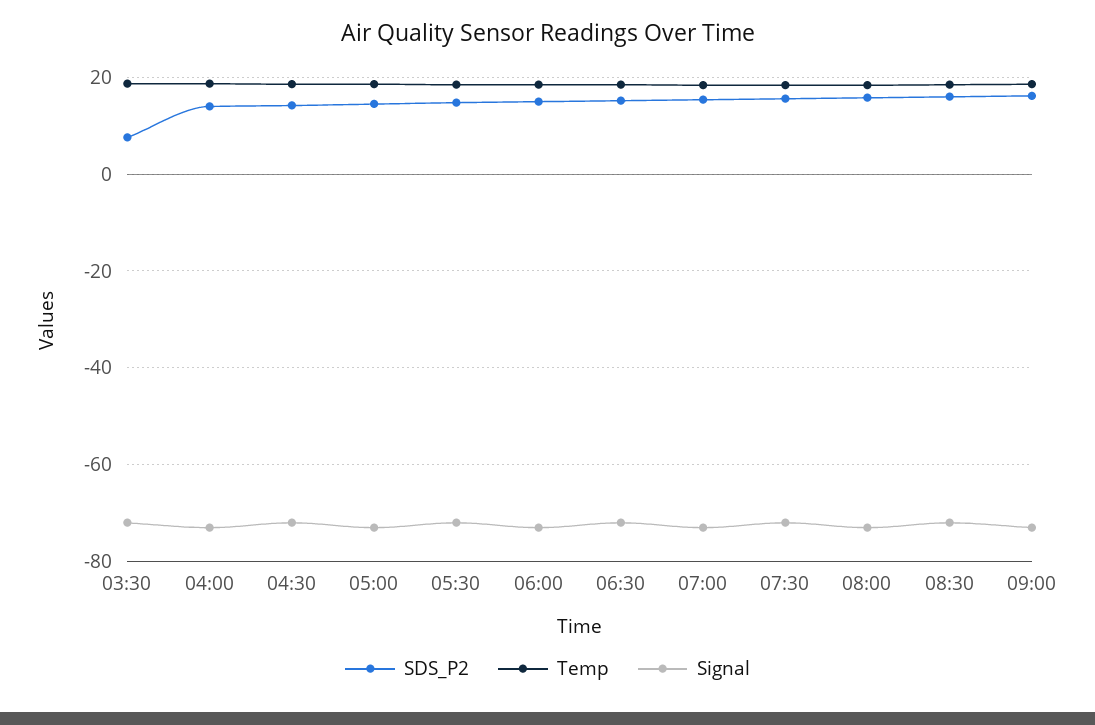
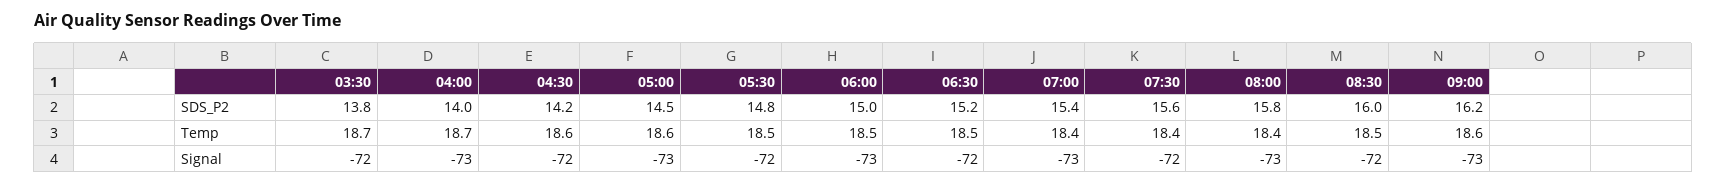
  {
    "SDS_P2": {
-     "03:30": 8,
+     "03:30": 13.8,
      "04:00": 14,
      "04:30": 14.2,
      "05:00": 14.5,
      "05:30": 14.8,
      "06:00": 15,
      "06:30": 15.2,
      "07:00": 15.4,
      "07:30": 15.6,
      "08:00": 15.8,
      "08:30": 16,
      "09:00": 16.2
    },
    "Temp": {
      "03:30": 18.7,
      "04:00": 18.7,
      "04:30": 18.6,
      "05:00": 18.6,
      "05:30": 18.5,
      "06:00": 18.5,
      "06:30": 18.5,
      "07:00": 18.4,
      "07:30": 18.4,
      "08:00": 18.4,
      "08:30": 18.5,
      "09:00": 18.6
    },
    "Signal": {
      "03:30": -72,
      "04:00": -73,
      "04:30": -72,
      "05:00": -73,
      "05:30": -72,
      "06:00": -73,
      "06:30": -72,
      "07:00": -73,
      "07:30": -72,
      "08:00": -73,
      "08:30": -72,
      "09:00": -73
    }
  }

